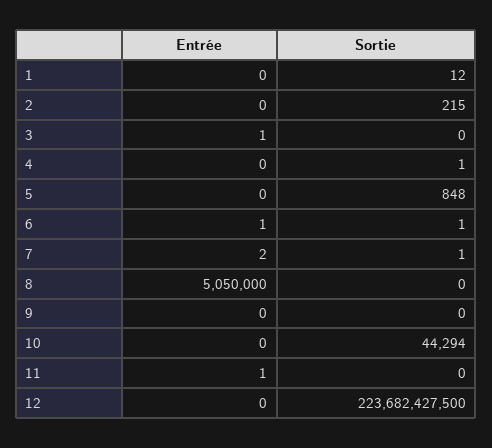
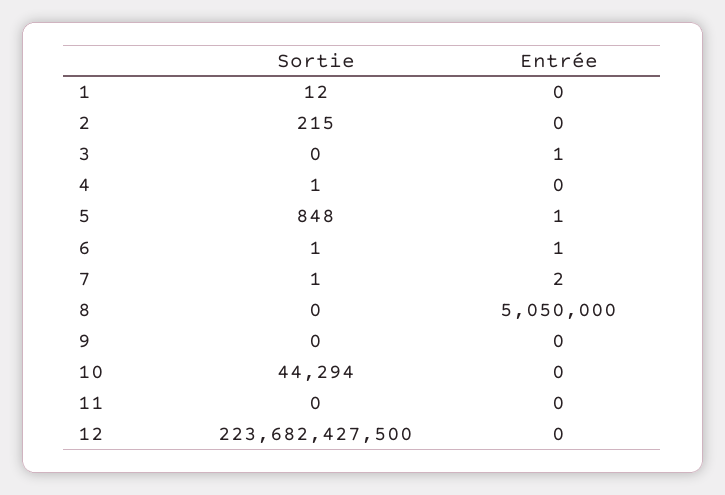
  {
    "Entrée": {
      "1": 0,
      "2": 0,
      "3": 1,
      "4": 0,
-     "5": 0,
+     "5": 1,
      "6": 1,
      "7": 2,
      "8": 5050000,
      "9": 0,
      "10": 0,
-     "11": 1,
+     "11": 0,
      "12": 0
    },
    "Sortie": {
      "1": 12,
      "2": 215,
      "3": 0,
      "4": 1,
      "5": 848,
      "6": 1,
      "7": 1,
      "8": 0,
      "9": 0,
      "10": 44294,
      "11": 0,
      "12": 223682427500
    }
  }

